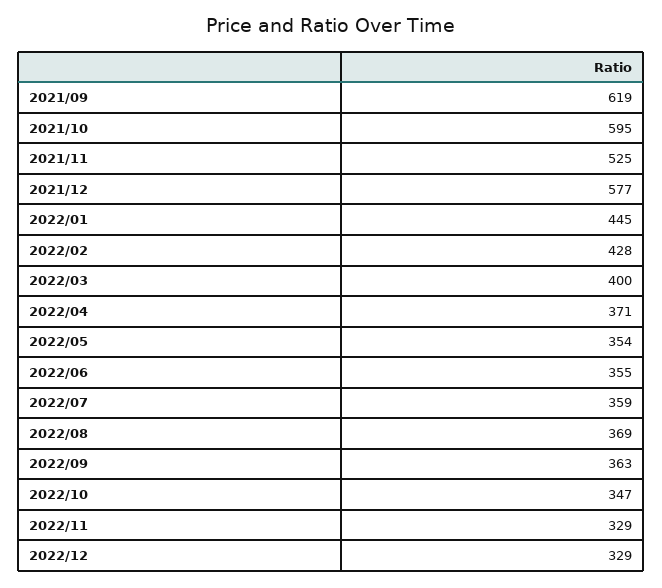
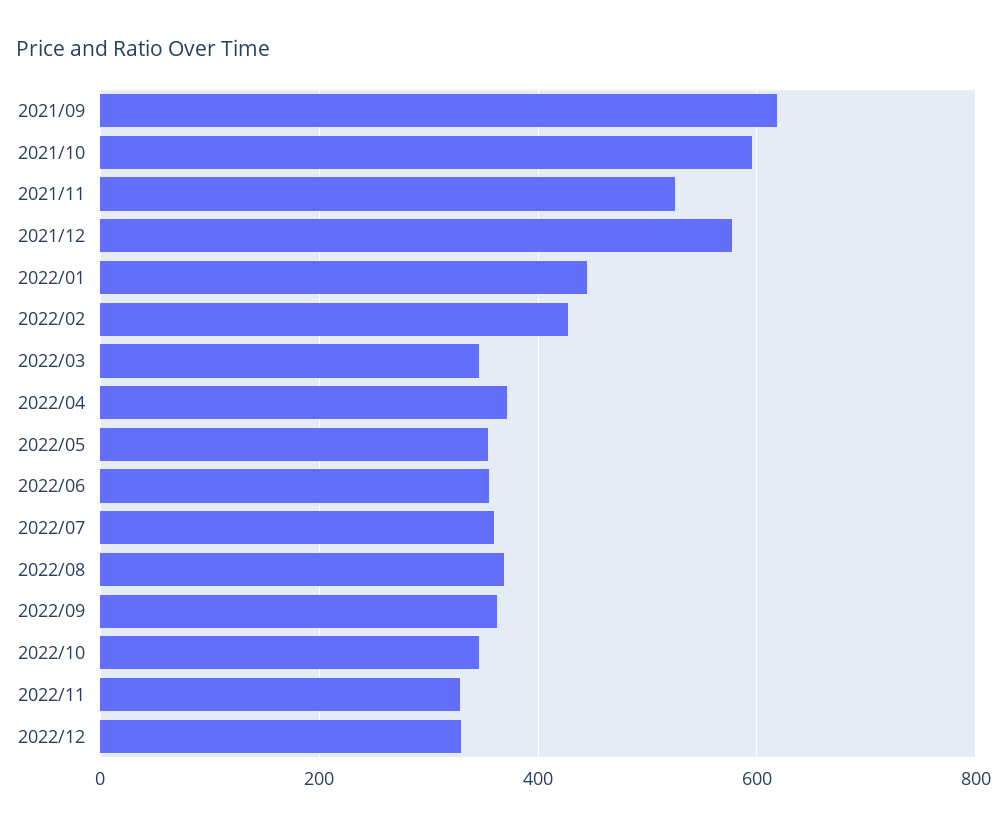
  {
    "2021/09": 619,
    "2021/10": 595,
    "2021/11": 525,
    "2021/12": 577,
    "2022/01": 445,
    "2022/02": 428,
-   "2022/03": 400,
+   "2022/03": 340,
    "2022/04": 371,
    "2022/05": 354,
    "2022/06": 355,
    "2022/07": 359,
    "2022/08": 369,
    "2022/09": 363,
    "2022/10": 347,
    "2022/11": 329,
    "2022/12": 329
  }

